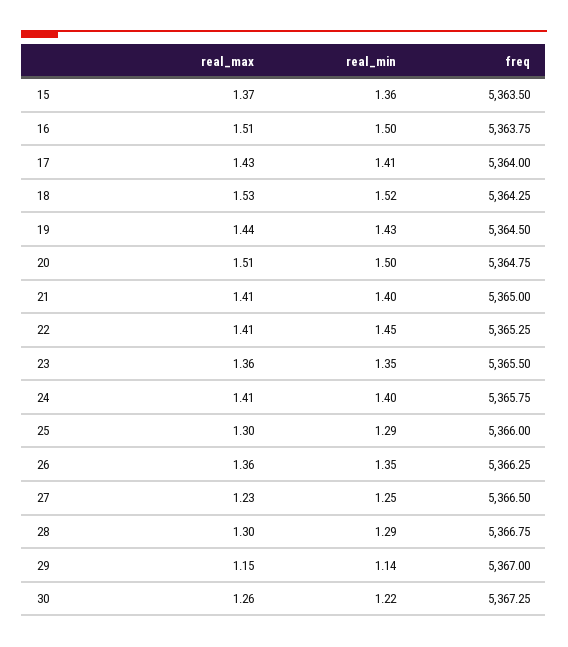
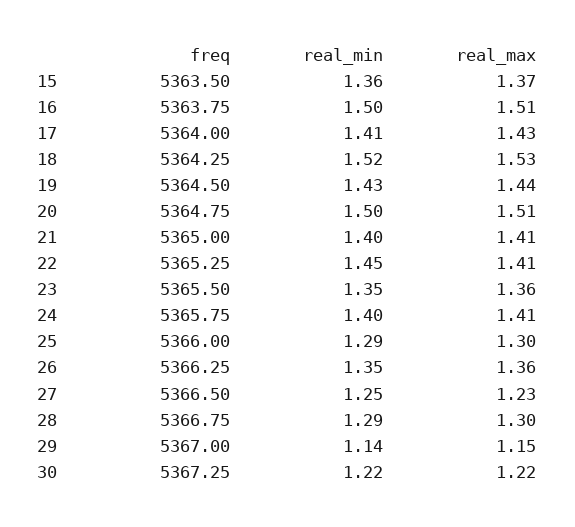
  {
    "real_max": {
      "15": 1.37,
      "16": 1.51,
      "17": 1.43,
      "18": 1.53,
      "19": 1.44,
      "20": 1.51,
      "21": 1.41,
      "22": 1.41,
      "23": 1.36,
      "24": 1.41,
      "25": 1.3,
      "26": 1.36,
      "27": 1.23,
      "28": 1.3,
      "29": 1.15,
-     "30": 1.26
+     "30": 1.22
    },
    "real_min": {
      "15": 1.36,
      "16": 1.5,
      "17": 1.41,
      "18": 1.52,
      "19": 1.43,
      "20": 1.5,
      "21": 1.4,
      "22": 1.45,
      "23": 1.35,
      "24": 1.4,
      "25": 1.29,
      "26": 1.35,
      "27": 1.25,
      "28": 1.29,
      "29": 1.14,
      "30": 1.22
    },
    "freq": {
      "15": 5363.5,
      "16": 5363.75,
      "17": 5364,
      "18": 5364.25,
      "19": 5364.5,
      "20": 5364.75,
      "21": 5365,
      "22": 5365.25,
      "23": 5365.5,
      "24": 5365.75,
      "25": 5366,
      "26": 5366.25,
      "27": 5366.5,
      "28": 5366.75,
      "29": 5367,
      "30": 5367.25
    }
  }

